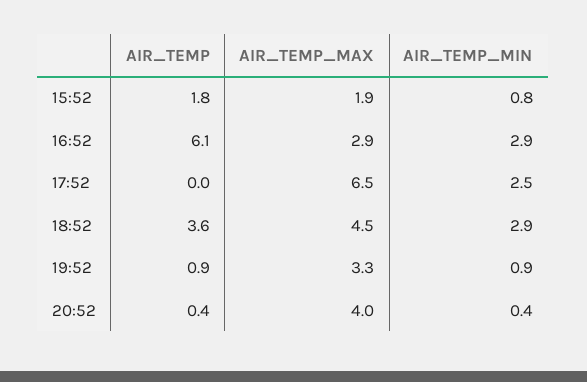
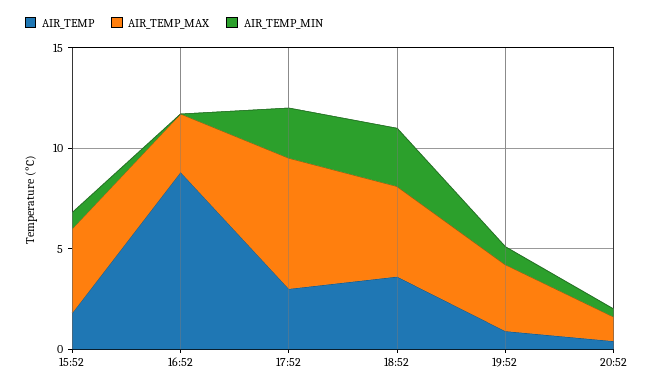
  {
    "AIR_TEMP": {
      "15:52": 1.8,
-     "16:52": 6.1,
+     "16:52": 9,
-     "17:52": 0,
+     "17:52": 3,
      "18:52": 3.6,
      "19:52": 0.9,
      "20:52": 0.4
    },
    "AIR_TEMP_MAX": {
-     "15:52": 1.9,
+     "15:52": 4,
      "16:52": 2.9,
      "17:52": 6.5,
      "18:52": 4.5,
      "19:52": 3.3,
-     "20:52": 4
+     "20:52": 1
    },
    "AIR_TEMP_MIN": {
      "15:52": 0.8,
-     "16:52": 2.9,
+     "16:52": 0,
      "17:52": 2.5,
      "18:52": 2.9,
      "19:52": 0.9,
      "20:52": 0.4
    }
  }

